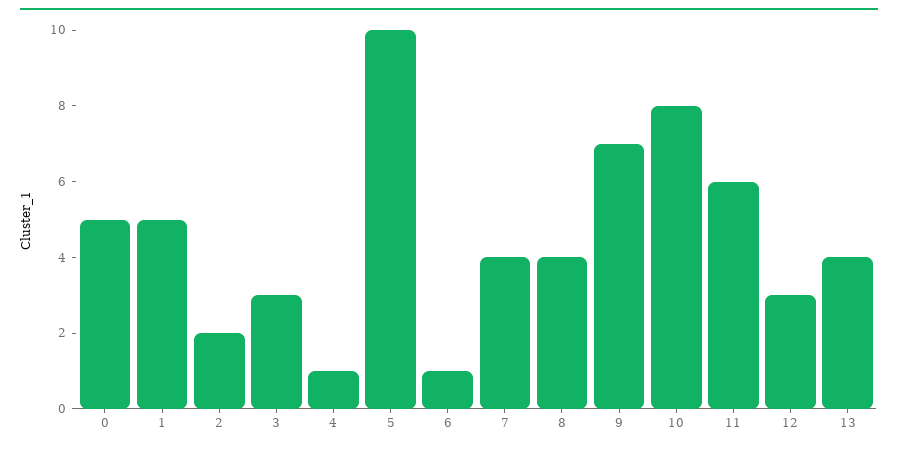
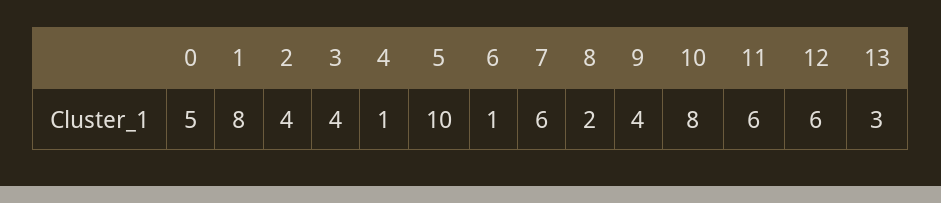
  {
    "0": 5,
-   "1": 5,
+   "1": 8,
-   "2": 2,
+   "2": 4,
-   "3": 3,
+   "3": 4,
    "4": 1,
    "5": 10,
    "6": 1,
-   "7": 4,
+   "7": 6,
-   "8": 4,
+   "8": 2,
-   "9": 7,
+   "9": 4,
    "10": 8,
    "11": 6,
-   "12": 3,
+   "12": 6,
-   "13": 4
+   "13": 3
  }

